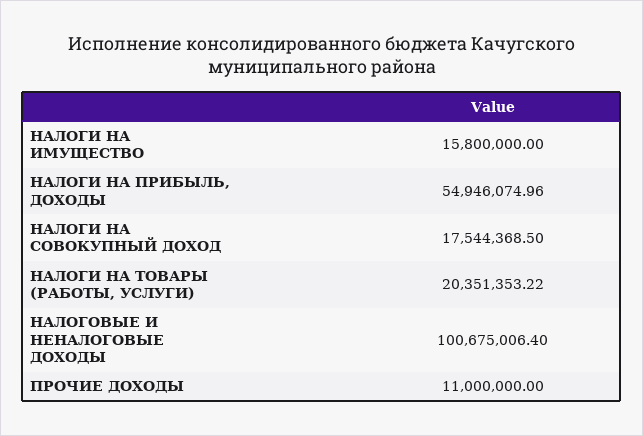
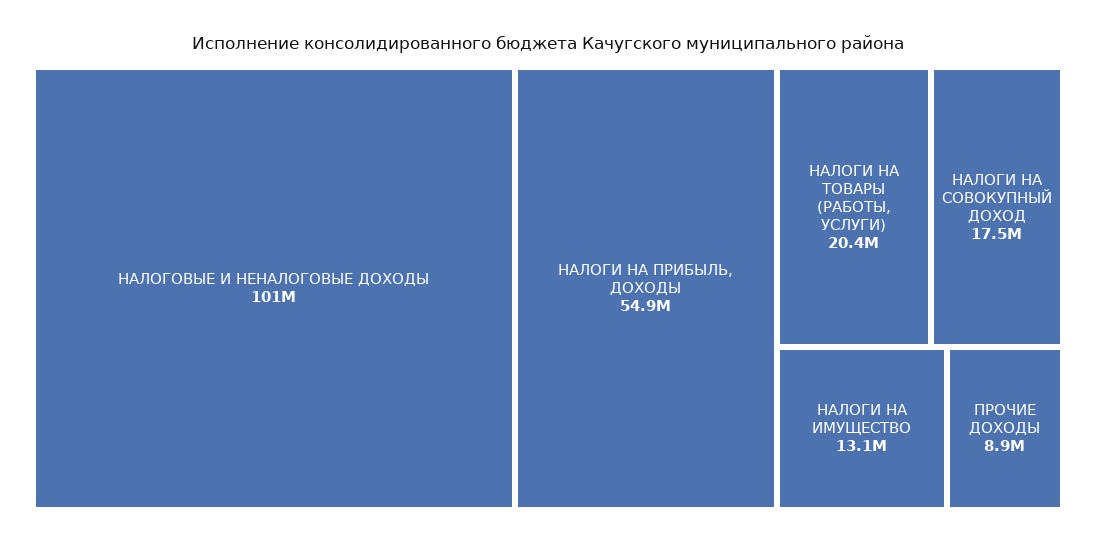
  {
-   "НАЛОГИ НА ИМУЩЕСТВО": 15800000,
+   "НАЛОГИ НА ИМУЩЕСТВО": 13100000,
    "НАЛОГИ НА ПРИБЫЛЬ, ДОХОДЫ": 54946074.96,
    "НАЛОГИ НА СОВОКУПНЫЙ ДОХОД": 17544368.5,
    "НАЛОГИ НА ТОВАРЫ (РАБОТЫ, УСЛУГИ)": 20351353.22,
    "НАЛОГОВЫЕ И НЕНАЛОГОВЫЕ ДОХОДЫ": 100675006.4,
-   "ПРОЧИЕ ДОХОДЫ": 11000000
+   "ПРОЧИЕ ДОХОДЫ": 8900000
  }

